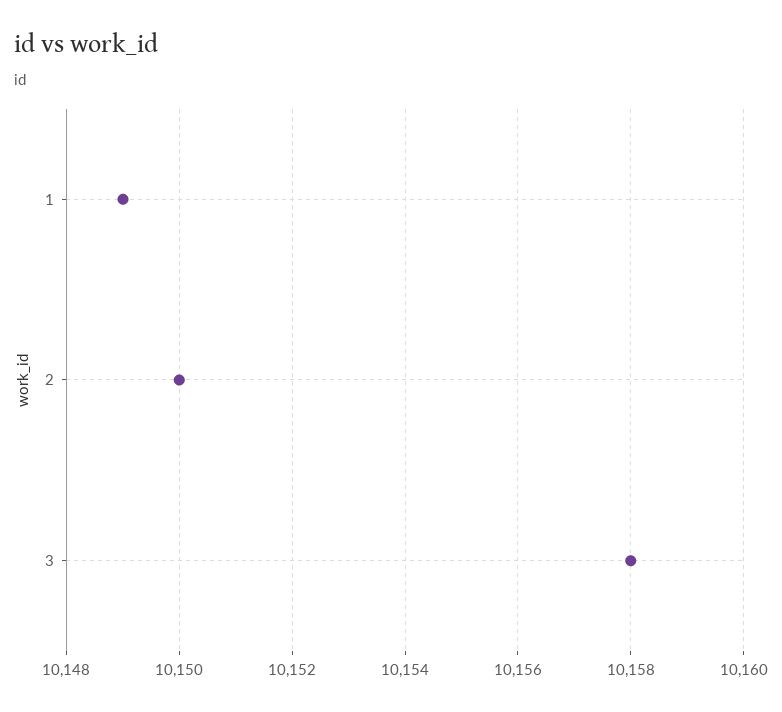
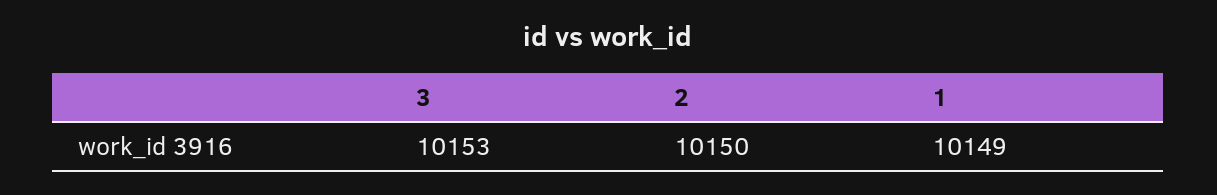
  {
    "1": 10149,
    "2": 10150,
-   "3": 10158
+   "3": 10153
  }

